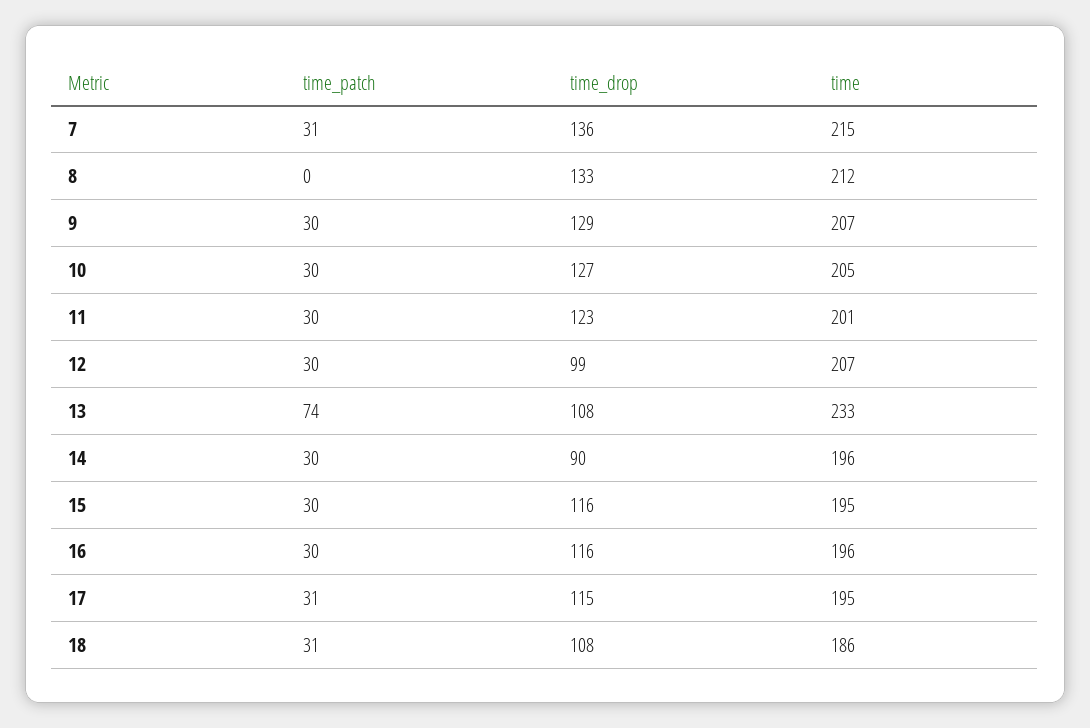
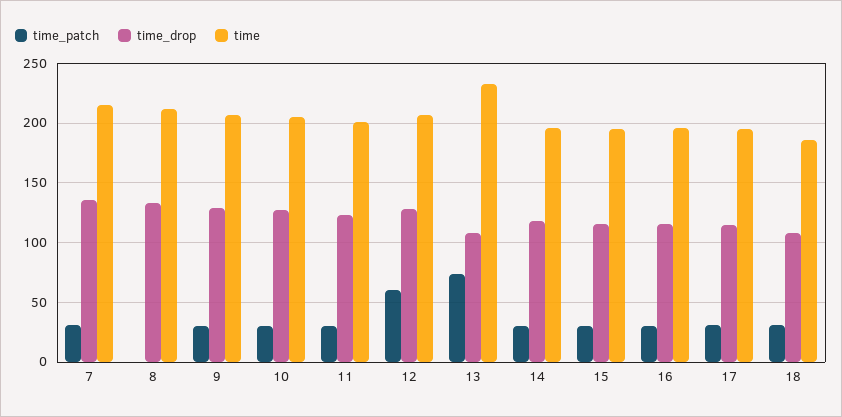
  {
    "time_patch": {
      "7": 31,
      "8": 0,
      "9": 30,
      "10": 30,
      "11": 30,
-     "12": 30,
+     "12": 60,
      "13": 74,
      "14": 30,
      "15": 30,
      "16": 30,
      "17": 31,
      "18": 31
    },
    "time_drop": {
      "7": 136,
      "8": 133,
      "9": 129,
      "10": 127,
      "11": 123,
-     "12": 99,
+     "12": 130,
      "13": 108,
-     "14": 90,
+     "14": 120,
      "15": 116,
      "16": 116,
      "17": 115,
      "18": 108
    },
    "time": {
      "7": 215,
      "8": 212,
      "9": 207,
      "10": 205,
      "11": 201,
      "12": 207,
      "13": 233,
      "14": 196,
      "15": 195,
      "16": 196,
      "17": 195,
      "18": 186
    }
  }

